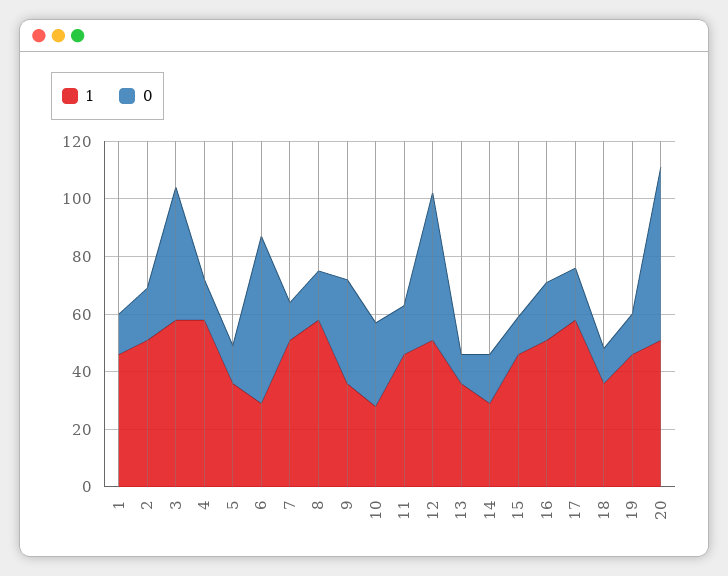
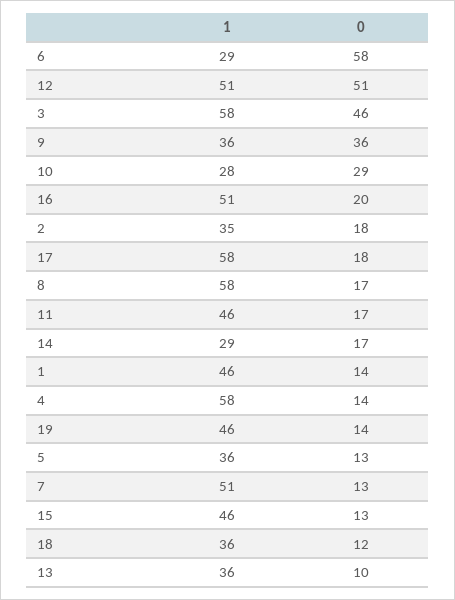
  {
    "1": {
      "1": 46,
-     "2": 50,
+     "2": 35,
      "3": 58,
      "4": 58,
      "5": 36,
      "6": 29,
      "7": 51,
      "8": 58,
      "9": 36,
      "10": 28,
      "11": 46,
      "12": 51,
      "13": 36,
      "14": 29,
      "15": 46,
      "16": 51,
      "17": 58,
      "18": 36,
-     "19": 46,
+     "19": 46
-     "20": 50
    },
    "0": {
      "1": 14,
      "2": 18,
      "3": 46,
      "4": 14,
      "5": 13,
      "6": 58,
      "7": 13,
      "8": 17,
      "9": 36,
      "10": 29,
      "11": 17,
      "12": 51,
      "13": 10,
      "14": 17,
      "15": 13,
      "16": 20,
      "17": 18,
      "18": 12,
-     "19": 14,
+     "19": 14
-     "20": 60
    }
  }

